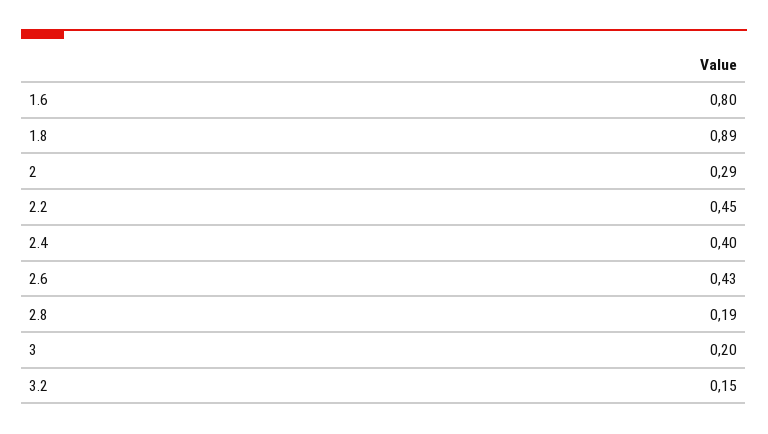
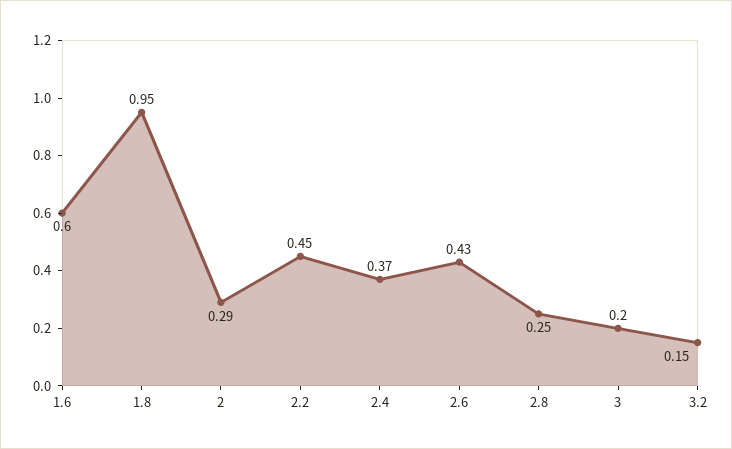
  {
-   "1.6": 0.8,
+   "1.6": 0.6,
-   "1.8": 0.89,
+   "1.8": 0.95,
    "2": 0.29,
    "2.2": 0.45,
-   "2.4": 0.4,
+   "2.4": 0.37,
    "2.6": 0.43,
-   "2.8": 0.19,
+   "2.8": 0.25,
    "3": 0.2,
    "3.2": 0.15
  }

